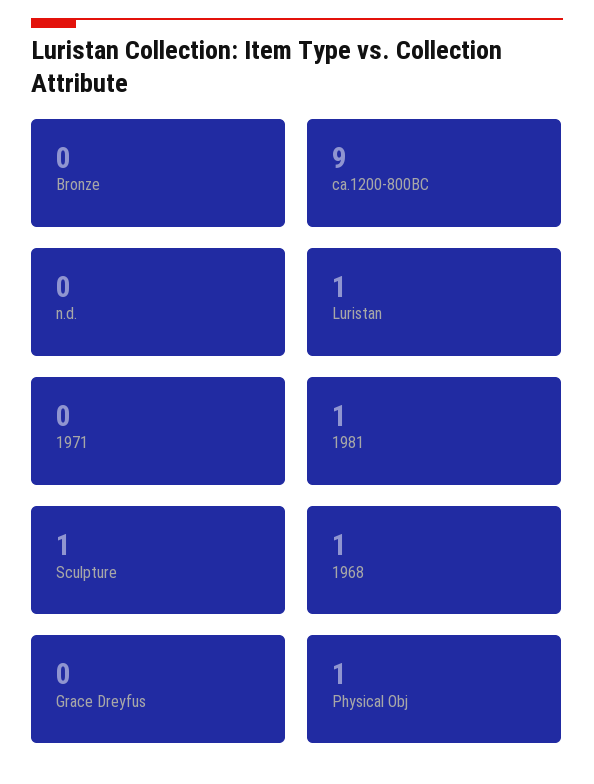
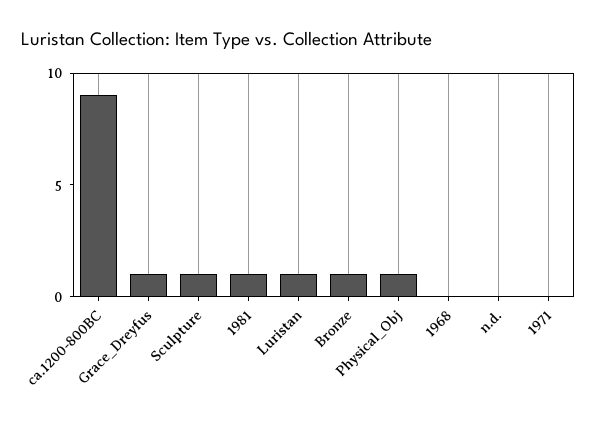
  {
-   "Bronze": 0,
+   "Bronze": 1,
    "ca.1200-800BC": 9,
    "n.d.": 0,
    "Luristan": 1,
    "1971": 0,
    "1981": 1,
    "Sculpture": 1,
-   "1968": 1,
+   "1968": 0,
-   "Grace Dreyfus": 0,
+   "Grace Dreyfus": 1,
    "Physical Obj": 1
  }

